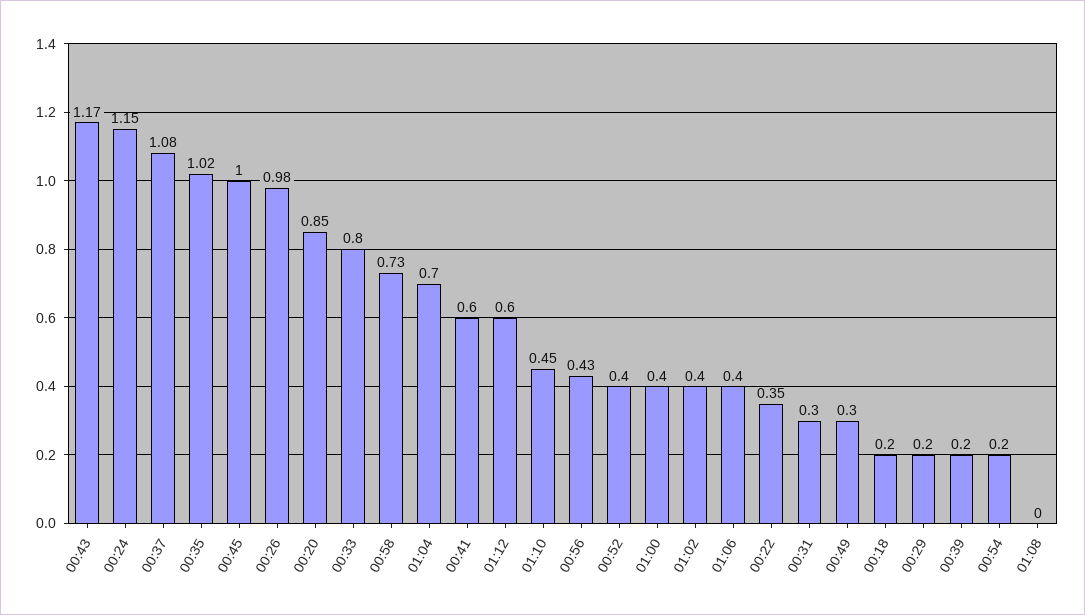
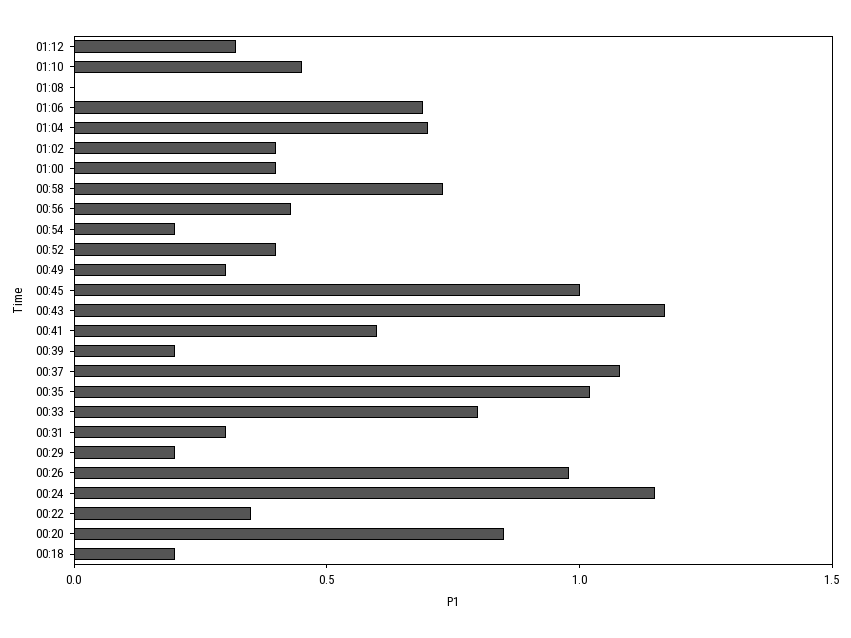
  {
    "00:43": 1.17,
    "00:24": 1.15,
    "00:37": 1.08,
    "00:35": 1.02,
    "00:45": 1,
    "00:26": 0.98,
    "00:20": 0.85,
    "00:33": 0.8,
    "00:58": 0.73,
    "01:04": 0.7,
    "00:41": 0.6,
-   "01:12": 0.6,
+   "01:12": 0.3,
    "01:10": 0.45,
    "00:56": 0.43,
    "00:52": 0.4,
    "01:00": 0.4,
    "01:02": 0.4,
-   "01:06": 0.4,
+   "01:06": 0.7,
    "00:22": 0.35,
    "00:31": 0.3,
    "00:49": 0.3,
    "00:18": 0.2,
    "00:29": 0.2,
    "00:39": 0.2,
    "00:54": 0.2,
    "01:08": 0
  }

